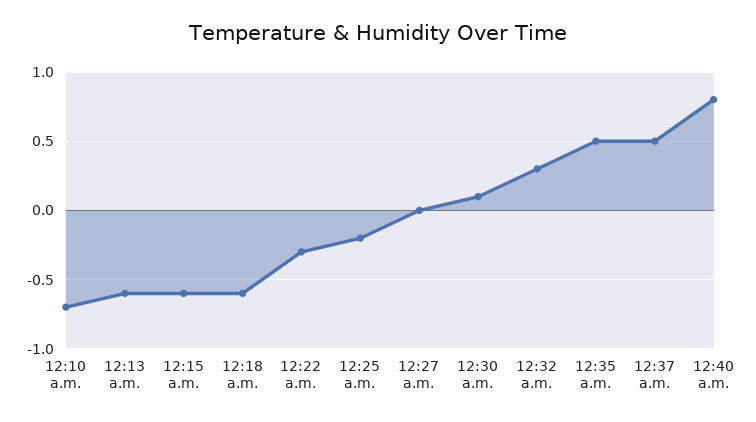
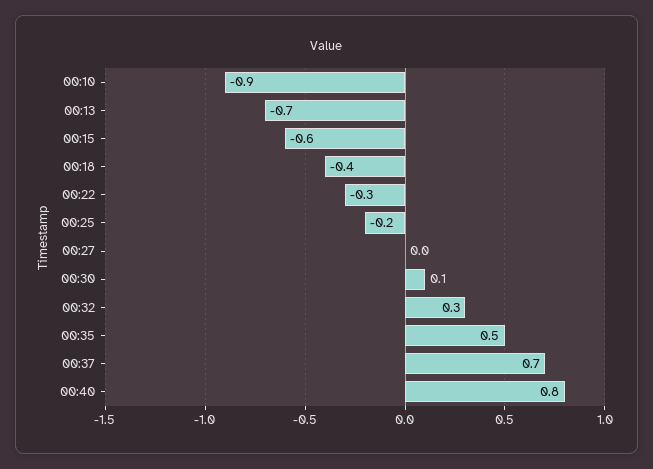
  {
-   "12:10 a.m.": -0.7,
+   "12:10 a.m.": -0.9,
-   "12:13 a.m.": -0.6,
+   "12:13 a.m.": -0.7,
    "12:15 a.m.": -0.6,
-   "12:18 a.m.": -0.6,
+   "12:18 a.m.": -0.4,
    "12:22 a.m.": -0.3,
    "12:25 a.m.": -0.2,
    "12:27 a.m.": 0,
    "12:30 a.m.": 0.1,
    "12:32 a.m.": 0.3,
    "12:35 a.m.": 0.5,
-   "12:37 a.m.": 0.5,
+   "12:37 a.m.": 0.7,
    "12:40 a.m.": 0.8
  }

